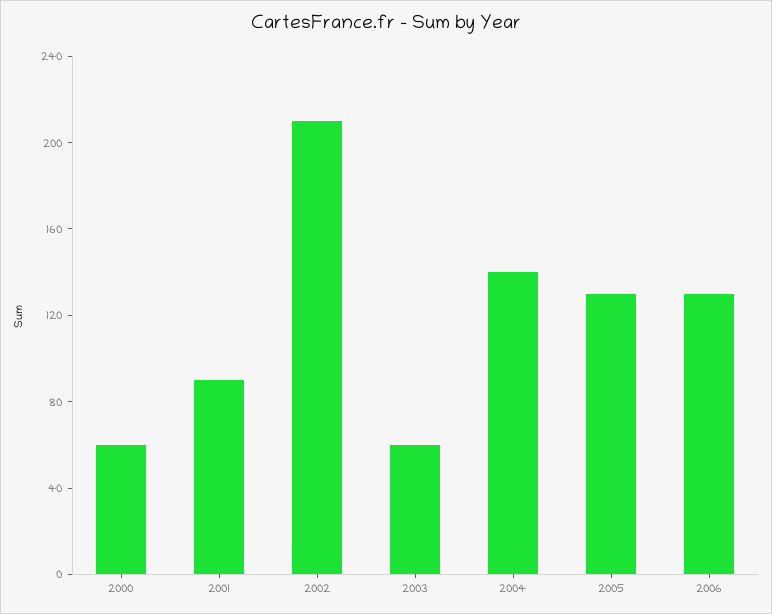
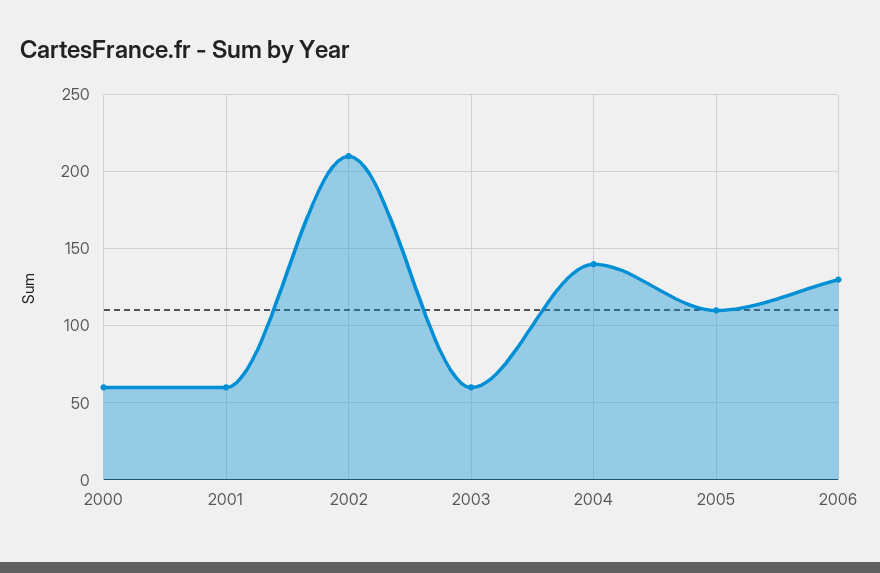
  {
    "2000": 60,
-   "2001": 90,
+   "2001": 60,
    "2002": 210,
    "2003": 60,
    "2004": 140,
-   "2005": 130,
+   "2005": 110,
    "2006": 130
  }

